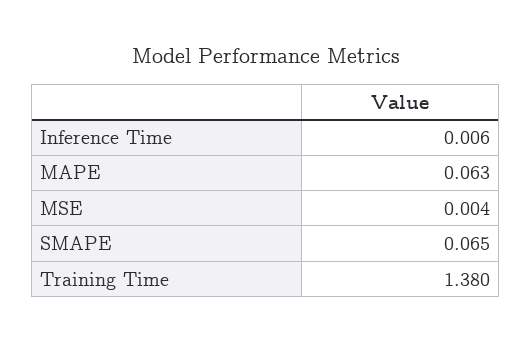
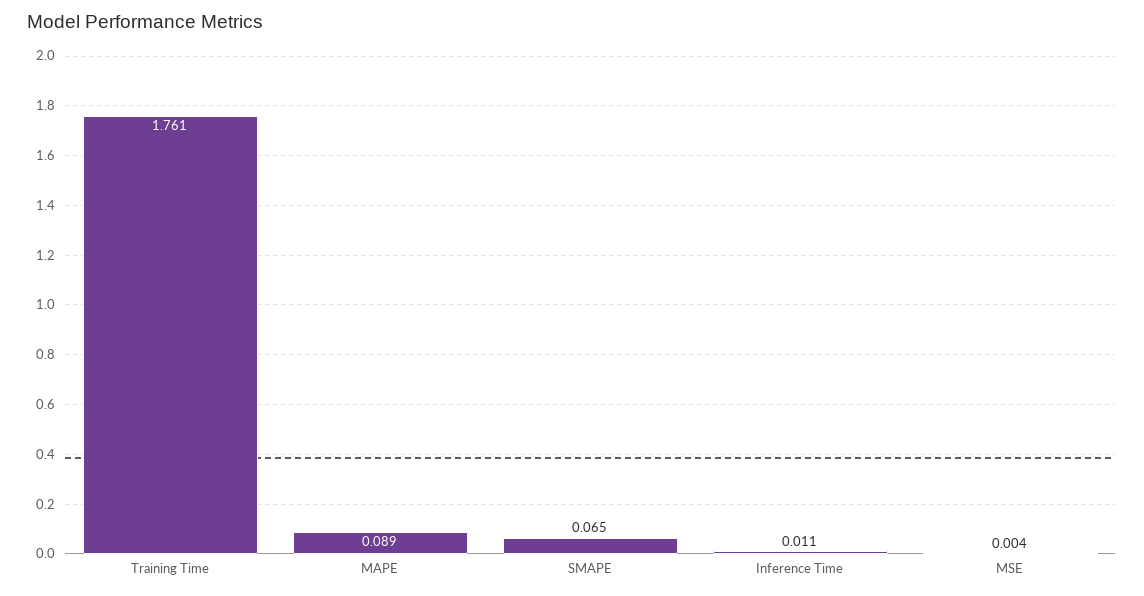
  {
-   "Inference Time": 0.006,
+   "Inference Time": 0.011,
-   "MAPE": 0.063,
+   "MAPE": 0.089,
    "MSE": 0.004,
    "SMAPE": 0.065,
-   "Training Time": 1.38
+   "Training Time": 1.761
  }

